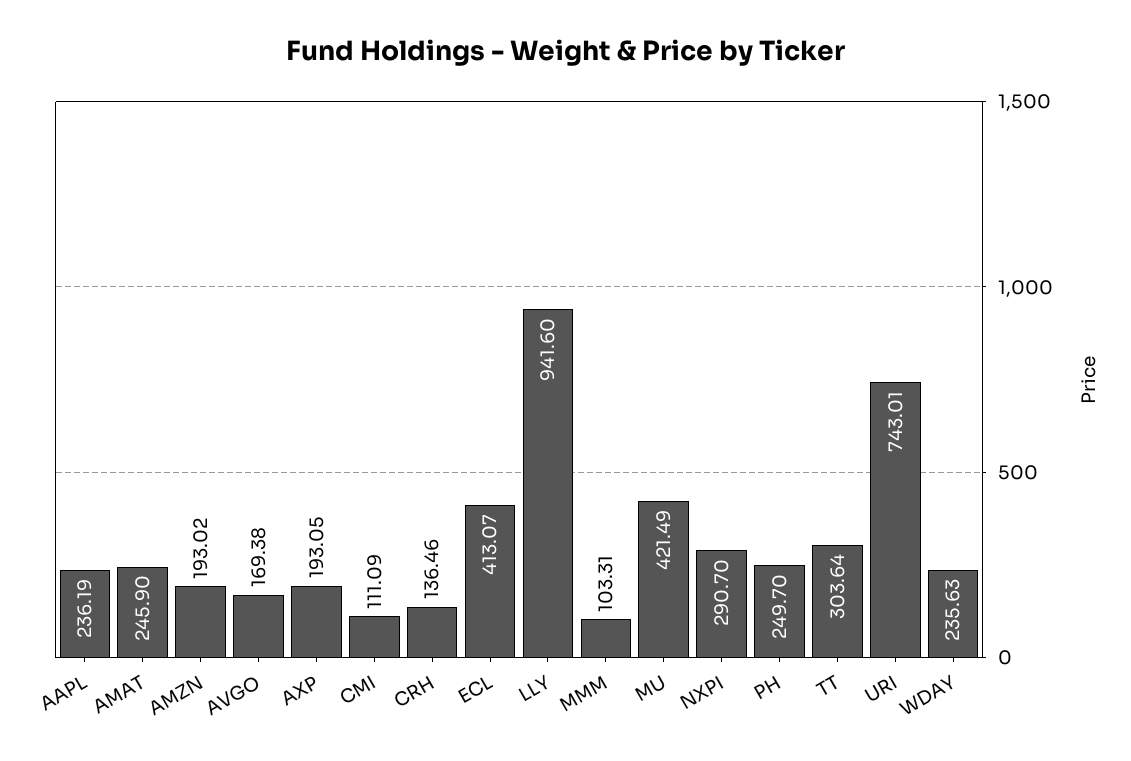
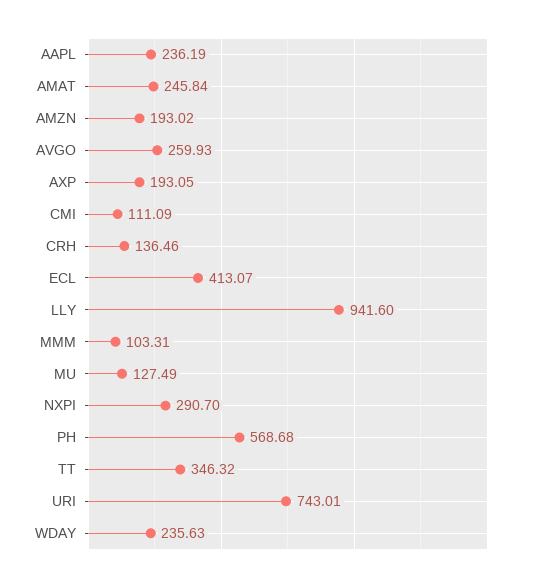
  {
    "AAPL": 236.19,
-   "AMAT": 245.9,
+   "AMAT": 245.84,
    "AMZN": 193.02,
-   "AVGO": 169.38,
+   "AVGO": 259.93,
    "AXP": 193.05,
    "CMI": 111.09,
    "CRH": 136.46,
    "ECL": 413.07,
    "LLY": 941.6,
    "MMM": 103.31,
-   "MU": 421.49,
+   "MU": 127.49,
    "NXPI": 290.7,
-   "PH": 249.7,
+   "PH": 568.68,
-   "TT": 303.64,
+   "TT": 346.32,
    "URI": 743.01,
    "WDAY": 235.63
  }

